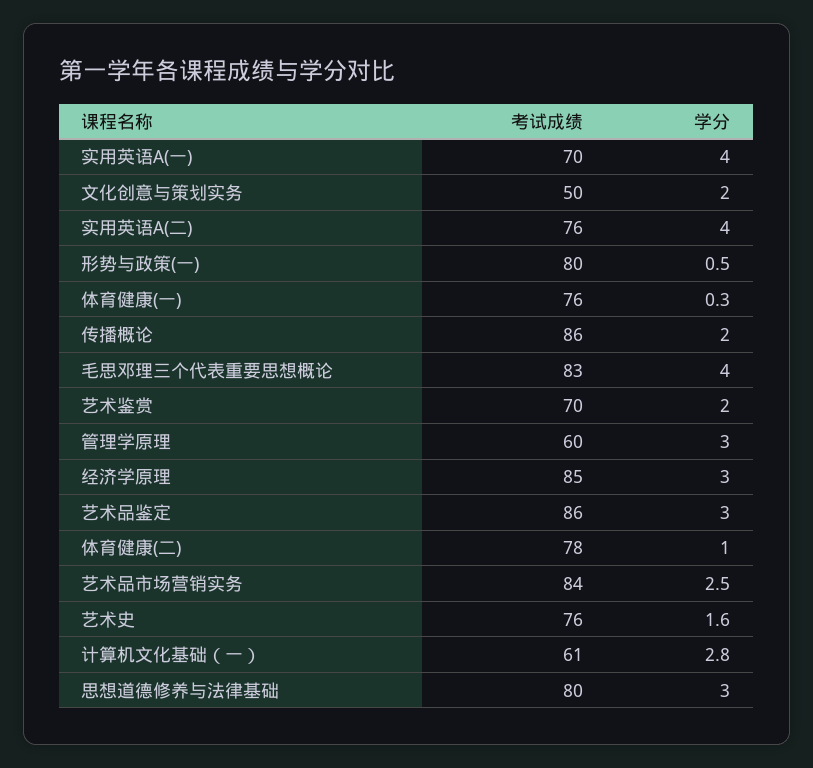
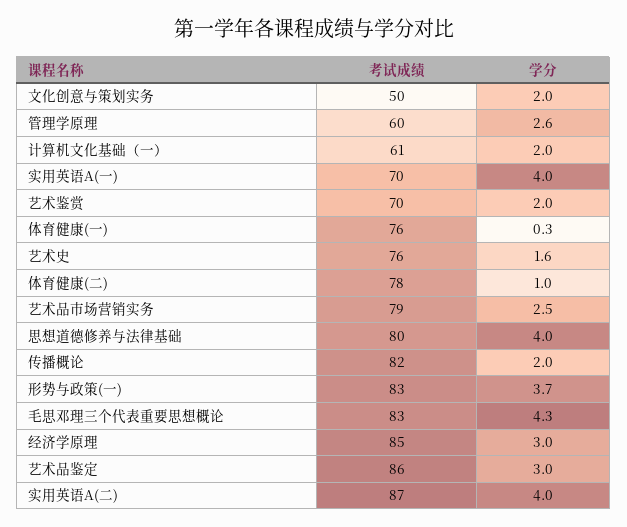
  {
    "考试成绩": {
      "实用英语A(一)": 70,
      "文化创意与策划实务": 50,
-     "实用英语A(二)": 76,
+     "实用英语A(二)": 87,
-     "形势与政策(一)": 80,
+     "形势与政策(一)": 83,
      "体育健康(一)": 76,
-     "传播概论": 86,
+     "传播概论": 82,
      "毛思邓理三个代表重要思想概论": 83,
      "艺术鉴赏": 70,
      "管理学原理": 60,
      "经济学原理": 85,
      "艺术品鉴定": 86,
      "体育健康(二)": 78,
-     "艺术品市场营销实务": 84,
+     "艺术品市场营销实务": 79,
      "艺术史": 76,
      "计算机文化基础（一）": 61,
      "思想道德修养与法律基础": 80
    },
    "学分": {
      "实用英语A(一)": 4,
      "文化创意与策划实务": 2,
      "实用英语A(二)": 4,
-     "形势与政策(一)": 0.5,
+     "形势与政策(一)": 3.7,
      "体育健康(一)": 0.3,
      "传播概论": 2,
-     "毛思邓理三个代表重要思想概论": 4,
+     "毛思邓理三个代表重要思想概论": 4.3,
      "艺术鉴赏": 2,
-     "管理学原理": 3,
+     "管理学原理": 2.6,
      "经济学原理": 3,
      "艺术品鉴定": 3,
      "体育健康(二)": 1,
      "艺术品市场营销实务": 2.5,
      "艺术史": 1.6,
-     "计算机文化基础（一）": 2.8,
+     "计算机文化基础（一）": 2,
-     "思想道德修养与法律基础": 3
+     "思想道德修养与法律基础": 4
    }
  }

